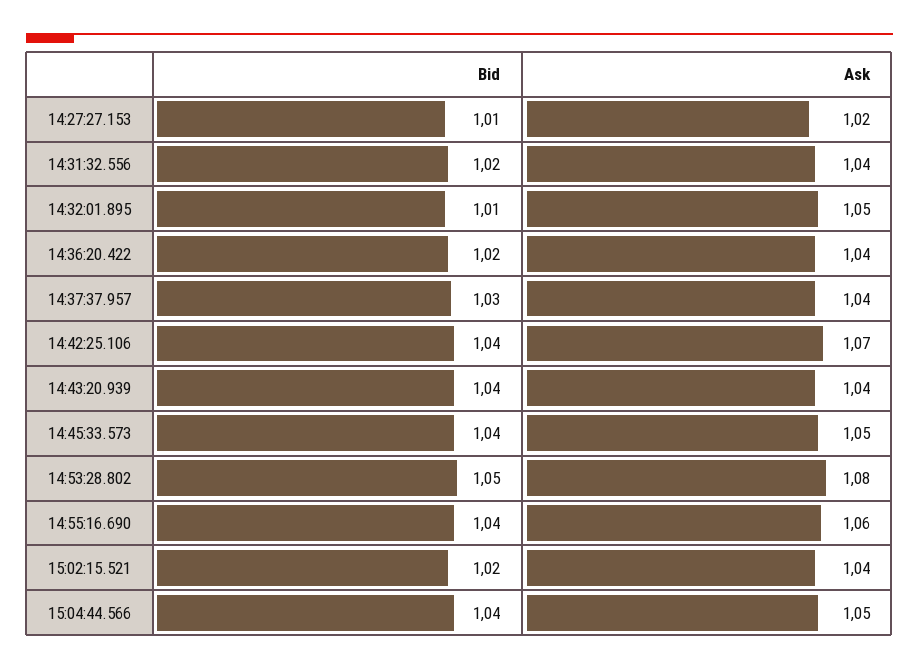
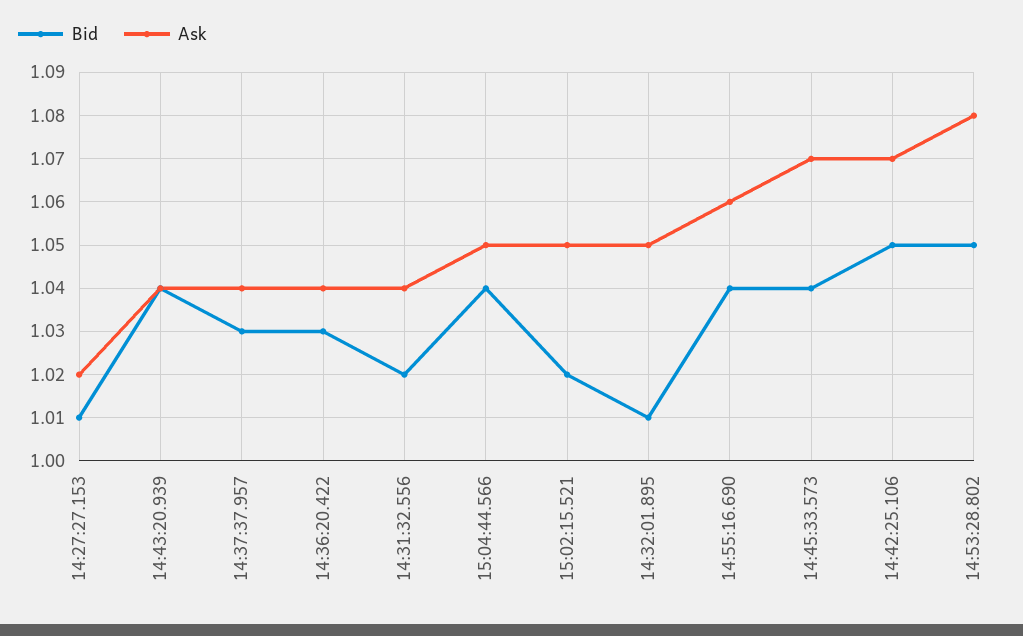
  {
    "Bid": {
      "14:27:27.153": 1.01,
      "14:31:32.556": 1.02,
      "14:32:01.895": 1.01,
-     "14:36:20.422": 1.02,
+     "14:36:20.422": 1.03,
      "14:37:37.957": 1.03,
-     "14:42:25.106": 1.04,
+     "14:42:25.106": 1.05,
      "14:43:20.939": 1.04,
      "14:45:33.573": 1.04,
      "14:53:28.802": 1.05,
      "14:55:16.690": 1.04,
      "15:02:15.521": 1.02,
      "15:04:44.566": 1.04
    },
    "Ask": {
      "14:27:27.153": 1.02,
      "14:31:32.556": 1.04,
      "14:32:01.895": 1.05,
      "14:36:20.422": 1.04,
      "14:37:37.957": 1.04,
      "14:42:25.106": 1.07,
      "14:43:20.939": 1.04,
-     "14:45:33.573": 1.05,
+     "14:45:33.573": 1.07,
      "14:53:28.802": 1.08,
      "14:55:16.690": 1.06,
-     "15:02:15.521": 1.04,
+     "15:02:15.521": 1.05,
      "15:04:44.566": 1.05
    }
  }

